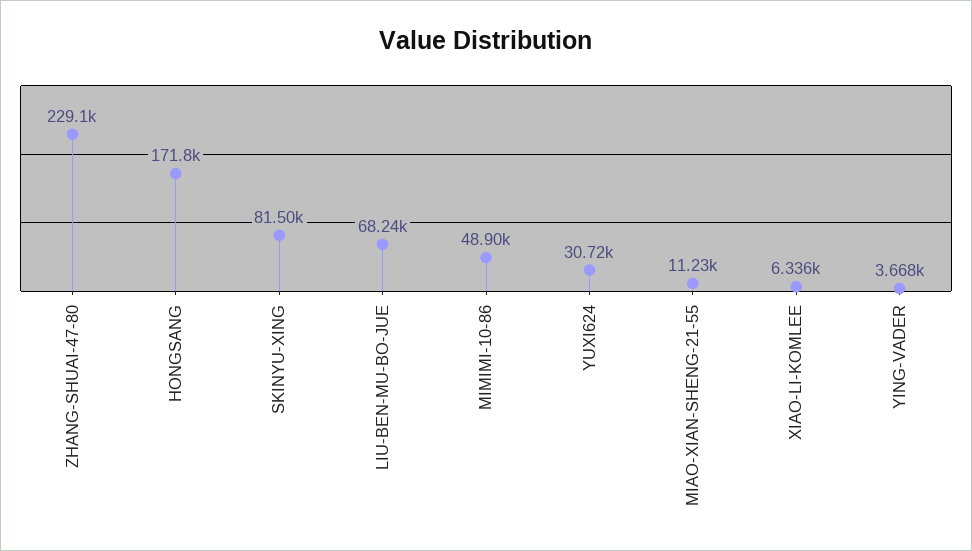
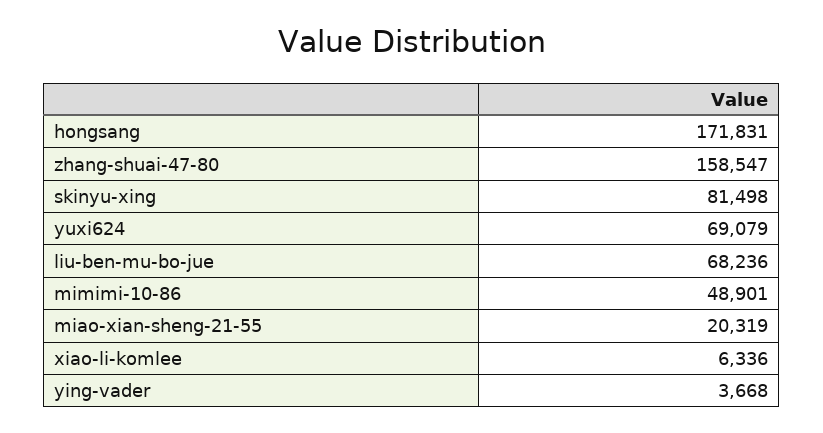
  {
-   "ZHANG-SHUAI-47-80": 229100,
+   "ZHANG-SHUAI-47-80": 158547,
    "HONGSANG": 171831,
    "SKINYU-XING": 81498,
    "LIU-BEN-MU-BO-JUE": 68236,
    "MIMIMI-10-86": 48901,
-   "YUXI624": 30720,
+   "YUXI624": 69079,
-   "MIAO-XIAN-SHENG-21-55": 11230,
+   "MIAO-XIAN-SHENG-21-55": 20319,
    "XIAO-LI-KOMLEE": 6336,
    "YING-VADER": 3668
  }

